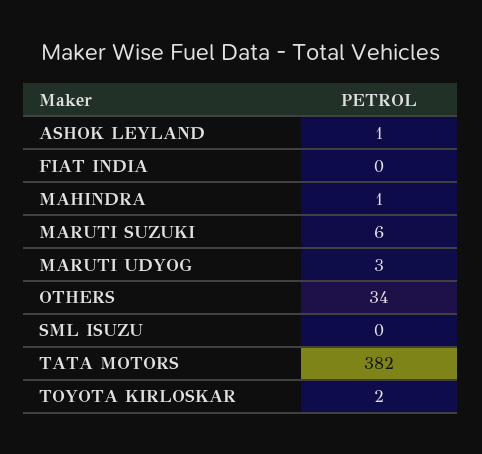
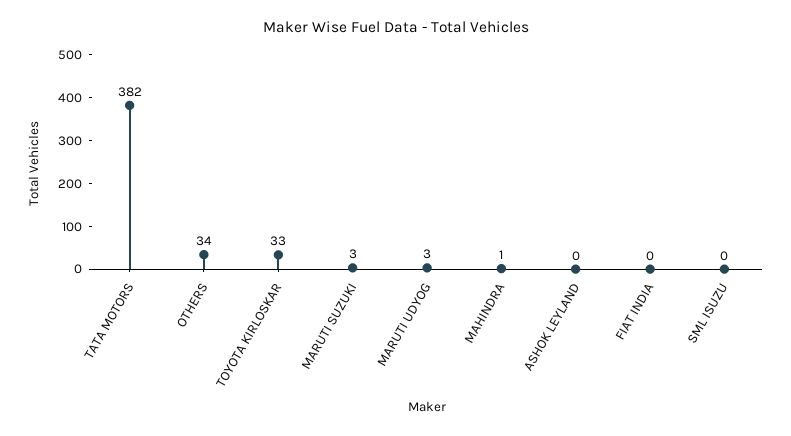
  {
-   "ASHOK LEYLAND": 1,
+   "ASHOK LEYLAND": 0,
    "FIAT INDIA": 0,
    "MAHINDRA": 1,
-   "MARUTI SUZUKI": 6,
+   "MARUTI SUZUKI": 3,
    "MARUTI UDYOG": 3,
    "OTHERS": 34,
    "SML ISUZU": 0,
    "TATA MOTORS": 382,
-   "TOYOTA KIRLOSKAR": 2
+   "TOYOTA KIRLOSKAR": 33
  }

